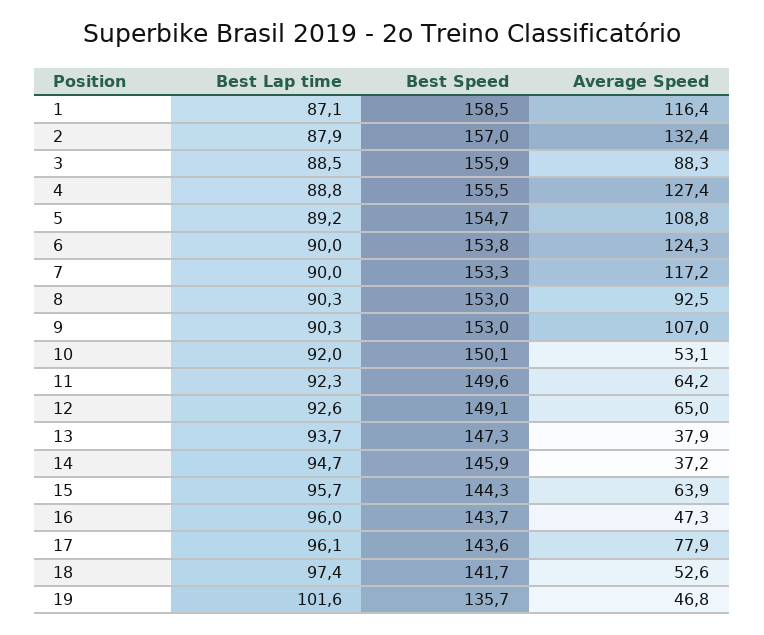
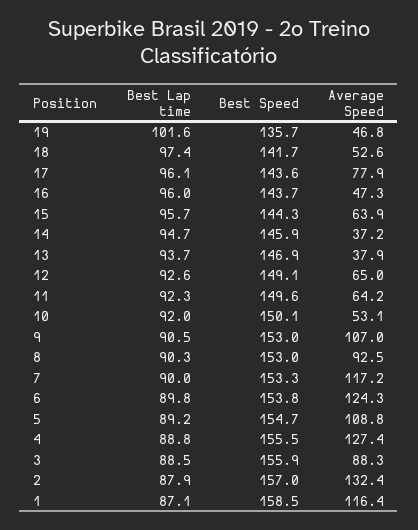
  {
    "Best Lap time": {
      "1": 87.1,
      "2": 87.9,
      "3": 88.5,
      "4": 88.8,
      "5": 89.2,
-     "6": 90,
+     "6": 89.8,
      "7": 90,
      "8": 90.3,
-     "9": 90.3,
+     "9": 90.5,
      "10": 92,
      "11": 92.3,
      "12": 92.6,
      "13": 93.7,
      "14": 94.7,
      "15": 95.7,
      "16": 96,
      "17": 96.1,
      "18": 97.4,
      "19": 101.6
    },
    "Best Speed": {
      "1": 158.5,
      "2": 157,
      "3": 155.9,
      "4": 155.5,
      "5": 154.7,
      "6": 153.8,
      "7": 153.3,
      "8": 153,
      "9": 153,
      "10": 150.1,
      "11": 149.6,
      "12": 149.1,
-     "13": 147.3,
+     "13": 146.9,
      "14": 145.9,
      "15": 144.3,
      "16": 143.7,
      "17": 143.6,
      "18": 141.7,
      "19": 135.7
    },
    "Average Speed": {
      "1": 116.4,
      "2": 132.4,
      "3": 88.3,
      "4": 127.4,
      "5": 108.8,
      "6": 124.3,
      "7": 117.2,
      "8": 92.5,
      "9": 107,
      "10": 53.1,
      "11": 64.2,
      "12": 65,
      "13": 37.9,
      "14": 37.2,
      "15": 63.9,
      "16": 47.3,
      "17": 77.9,
      "18": 52.6,
      "19": 46.8
    }
  }

